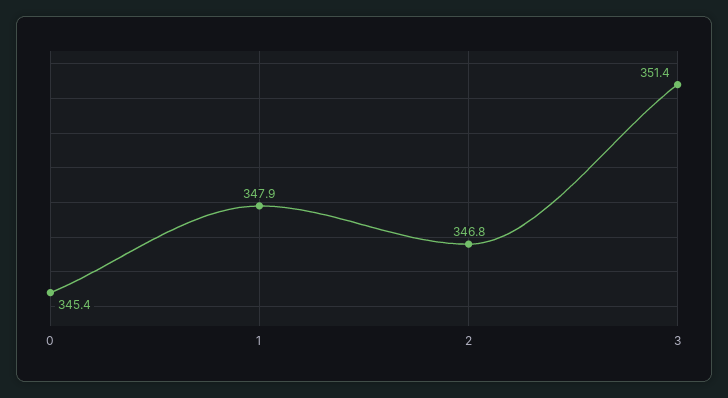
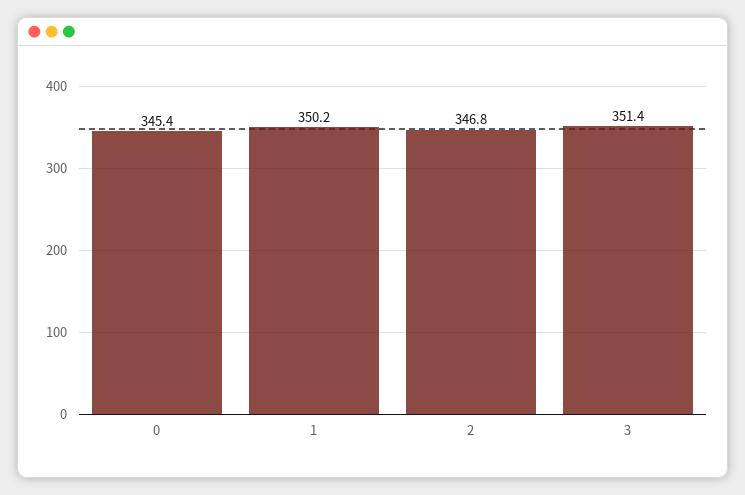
  {
    "0": 345.4,
-   "1": 347.9,
+   "1": 350.2,
    "2": 346.8,
    "3": 351.4
  }

